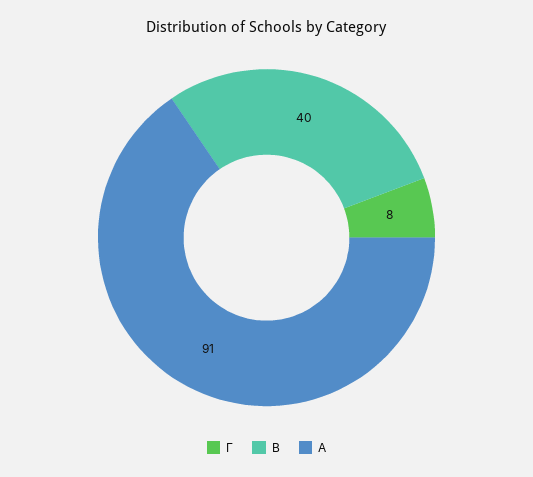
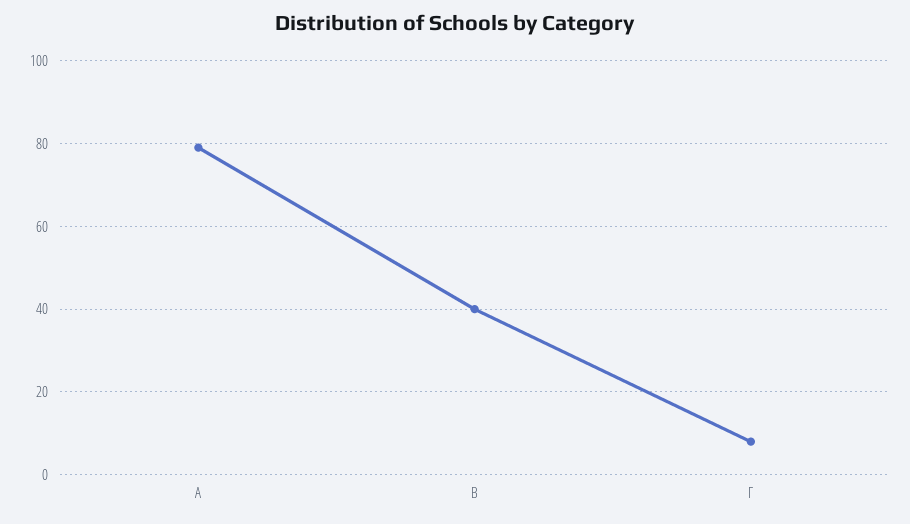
  {
    "Γ": 8,
    "Β": 40,
-   "Α": 91
+   "Α": 80
  }

